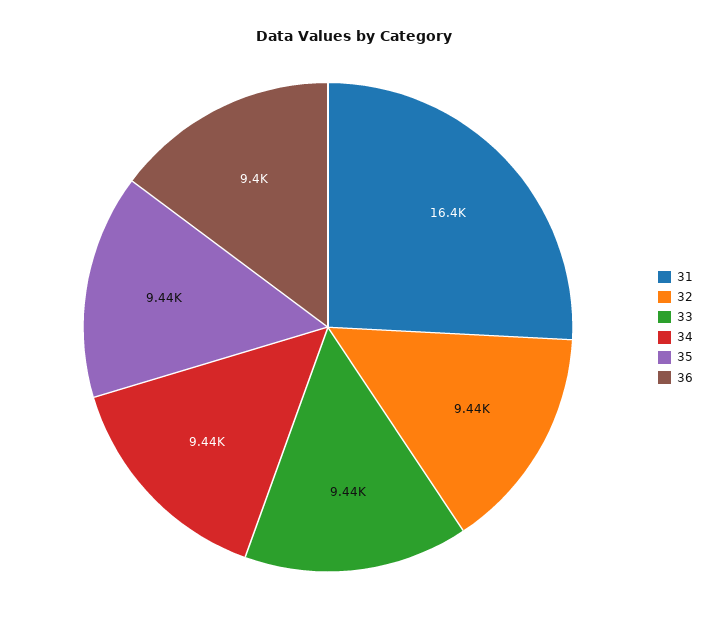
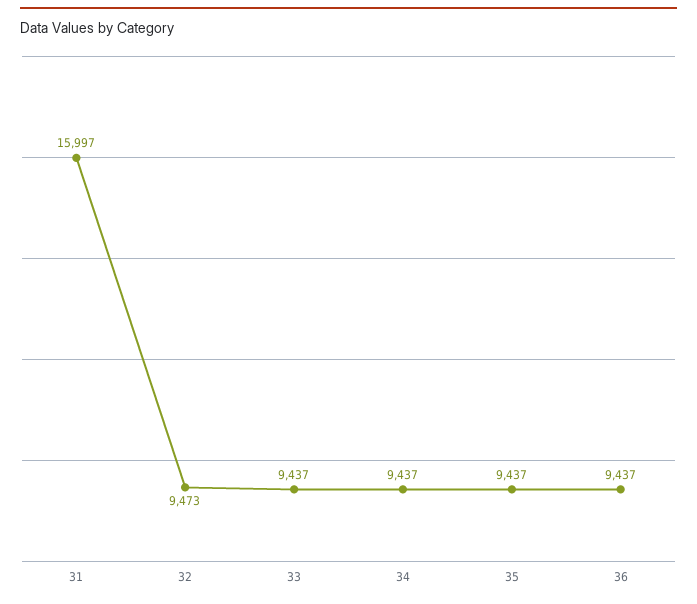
  {
-   "31": 16400,
+   "31": 15997,
-   "32": 9440,
+   "32": 9473,
    "33": 9437,
    "34": 9437,
    "35": 9437,
-   "36": 9400
+   "36": 9437
  }

